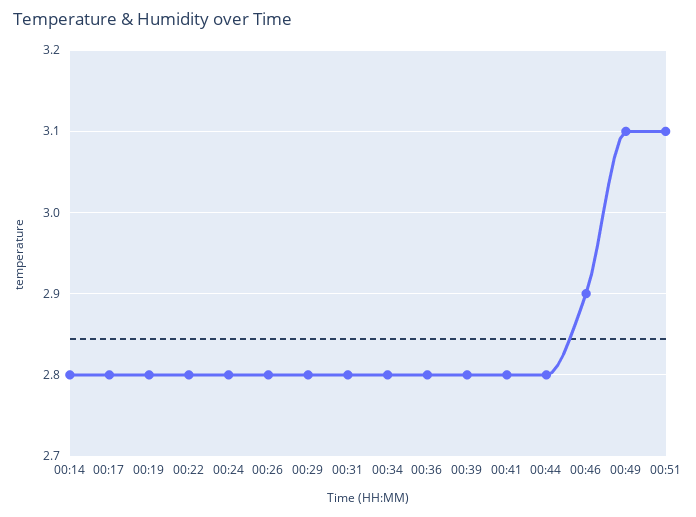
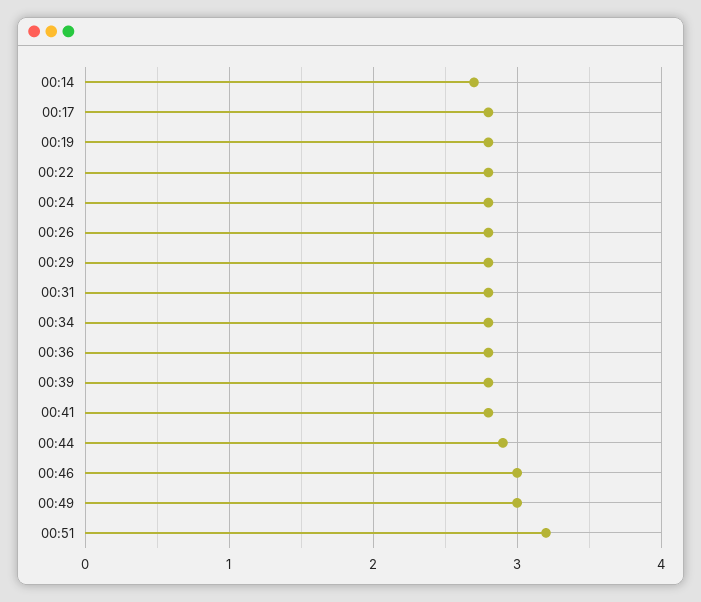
  {
-   "00:14": 2.8,
+   "00:14": 2.7,
    "00:17": 2.8,
    "00:19": 2.8,
    "00:22": 2.8,
    "00:24": 2.8,
    "00:26": 2.8,
    "00:29": 2.8,
    "00:31": 2.8,
    "00:34": 2.8,
    "00:36": 2.8,
    "00:39": 2.8,
    "00:41": 2.8,
-   "00:44": 2.8,
+   "00:44": 2.9,
-   "00:46": 2.9,
+   "00:46": 3,
-   "00:49": 3.1,
+   "00:49": 3,
-   "00:51": 3.1
+   "00:51": 3.2
  }

